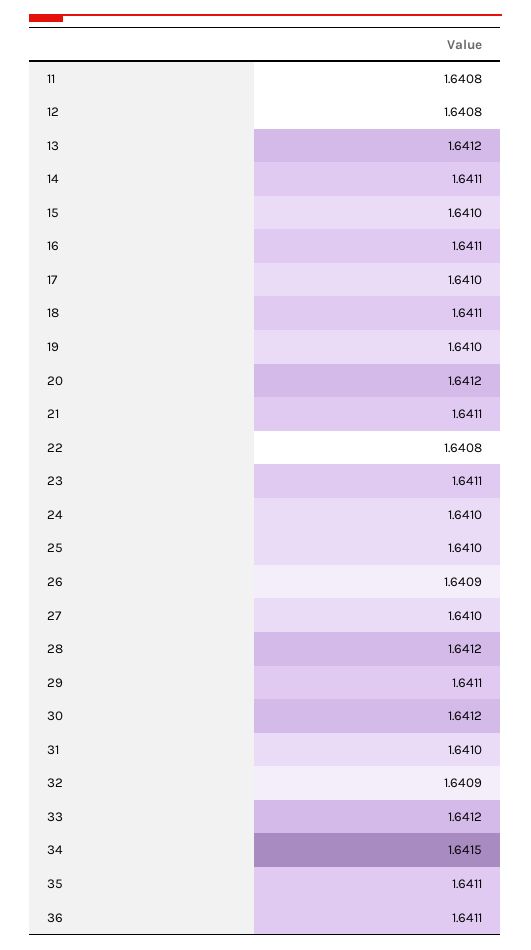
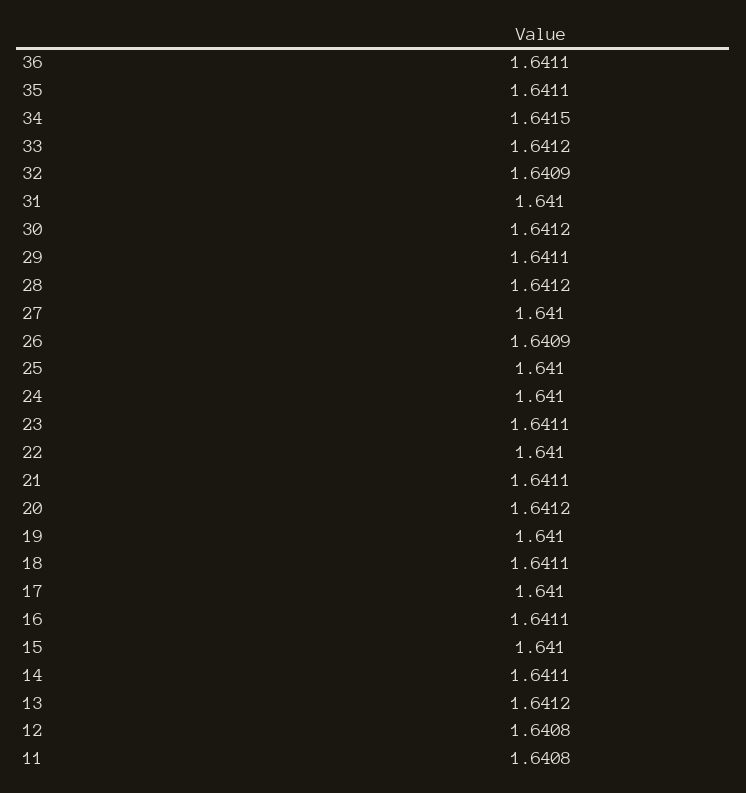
  {
    "11": 1.6408,
    "12": 1.6408,
    "13": 1.6412,
    "14": 1.6411,
    "15": 1.641,
    "16": 1.6411,
    "17": 1.641,
    "18": 1.6411,
    "19": 1.641,
    "20": 1.6412,
    "21": 1.6411,
-   "22": 1.6408,
+   "22": 1.641,
    "23": 1.6411,
    "24": 1.641,
    "25": 1.641,
    "26": 1.6409,
    "27": 1.641,
    "28": 1.6412,
    "29": 1.6411,
    "30": 1.6412,
    "31": 1.641,
    "32": 1.6409,
    "33": 1.6412,
    "34": 1.6415,
    "35": 1.6411,
    "36": 1.6411
  }

